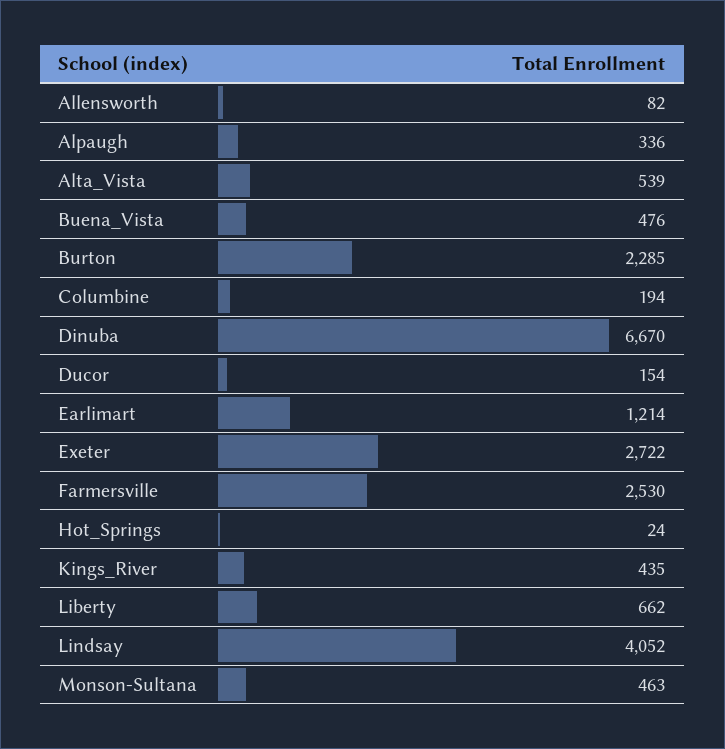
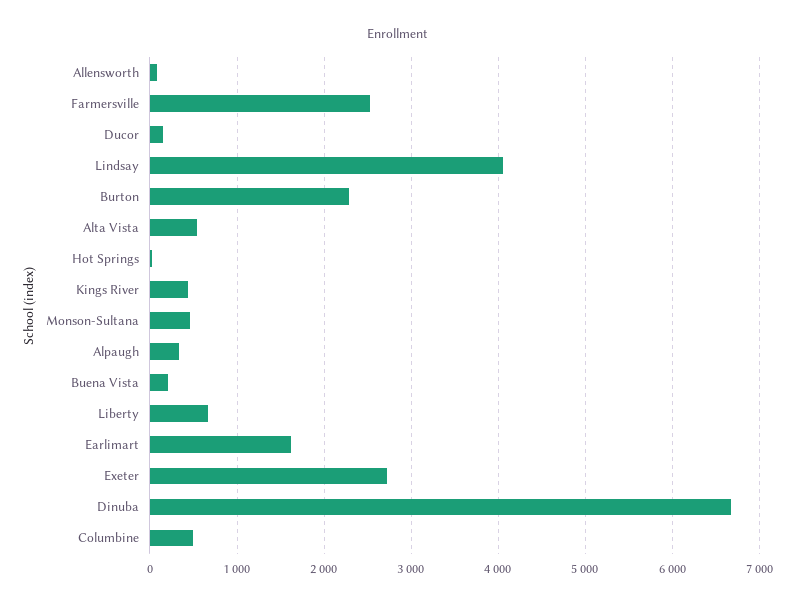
  {
    "Allensworth": 82,
    "Alpaugh": 336,
    "Alta_Vista": 539,
-   "Buena_Vista": 476,
+   "Buena_Vista": 200,
    "Burton": 2285,
-   "Columbine": 194,
+   "Columbine": 500,
    "Dinuba": 6670,
    "Ducor": 154,
-   "Earlimart": 1214,
+   "Earlimart": 1600,
    "Exeter": 2722,
    "Farmersville": 2530,
    "Hot_Springs": 24,
    "Kings_River": 435,
    "Liberty": 662,
    "Lindsay": 4052,
    "Monson-Sultana": 463
  }

